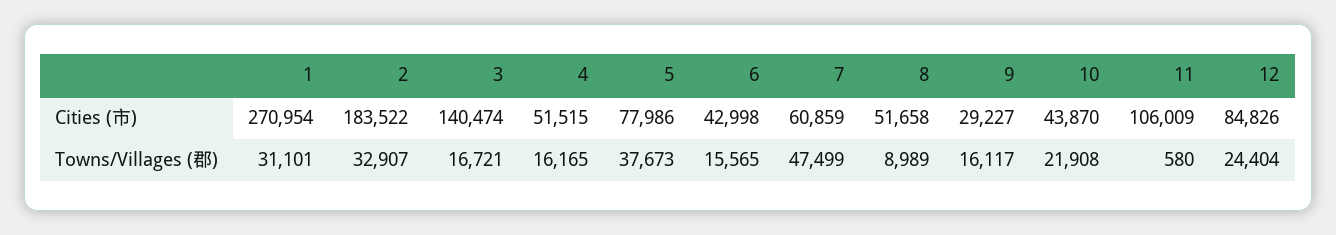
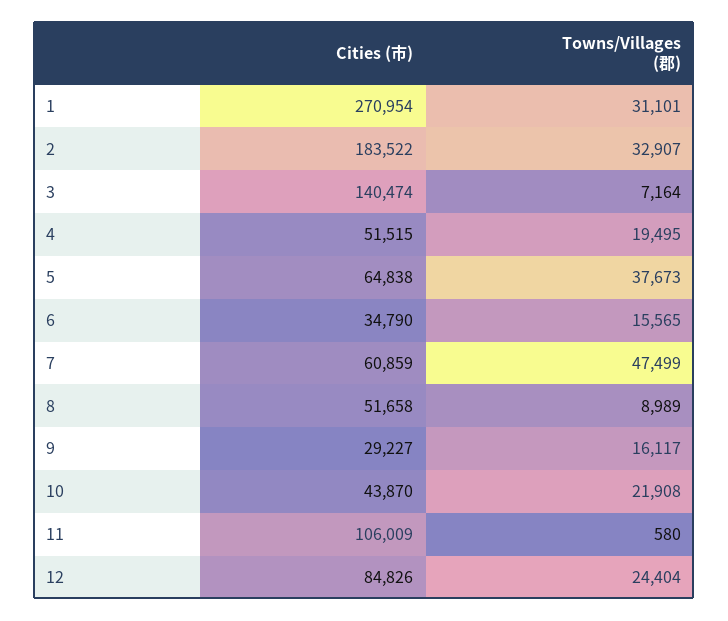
  {
    "1": {
      "Cities (市)": 270954,
      "Towns/Villages (郡)": 31101
    },
    "2": {
      "Cities (市)": 183522,
      "Towns/Villages (郡)": 32907
    },
    "3": {
      "Cities (市)": 140474,
-     "Towns/Villages (郡)": 16721
+     "Towns/Villages (郡)": 7164
    },
    "4": {
      "Cities (市)": 51515,
-     "Towns/Villages (郡)": 16165
+     "Towns/Villages (郡)": 19495
    },
    "5": {
-     "Cities (市)": 77986,
+     "Cities (市)": 64838,
      "Towns/Villages (郡)": 37673
    },
    "6": {
-     "Cities (市)": 42998,
+     "Cities (市)": 34790,
      "Towns/Villages (郡)": 15565
    },
    "7": {
      "Cities (市)": 60859,
      "Towns/Villages (郡)": 47499
    },
    "8": {
      "Cities (市)": 51658,
      "Towns/Villages (郡)": 8989
    },
    "9": {
      "Cities (市)": 29227,
      "Towns/Villages (郡)": 16117
    },
    "10": {
      "Cities (市)": 43870,
      "Towns/Villages (郡)": 21908
    },
    "11": {
      "Cities (市)": 106009,
      "Towns/Villages (郡)": 580
    },
    "12": {
      "Cities (市)": 84826,
      "Towns/Villages (郡)": 24404
    }
  }

